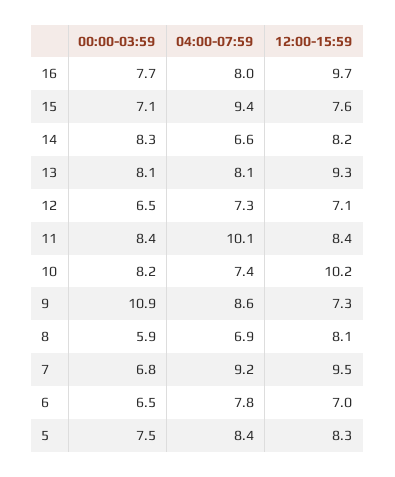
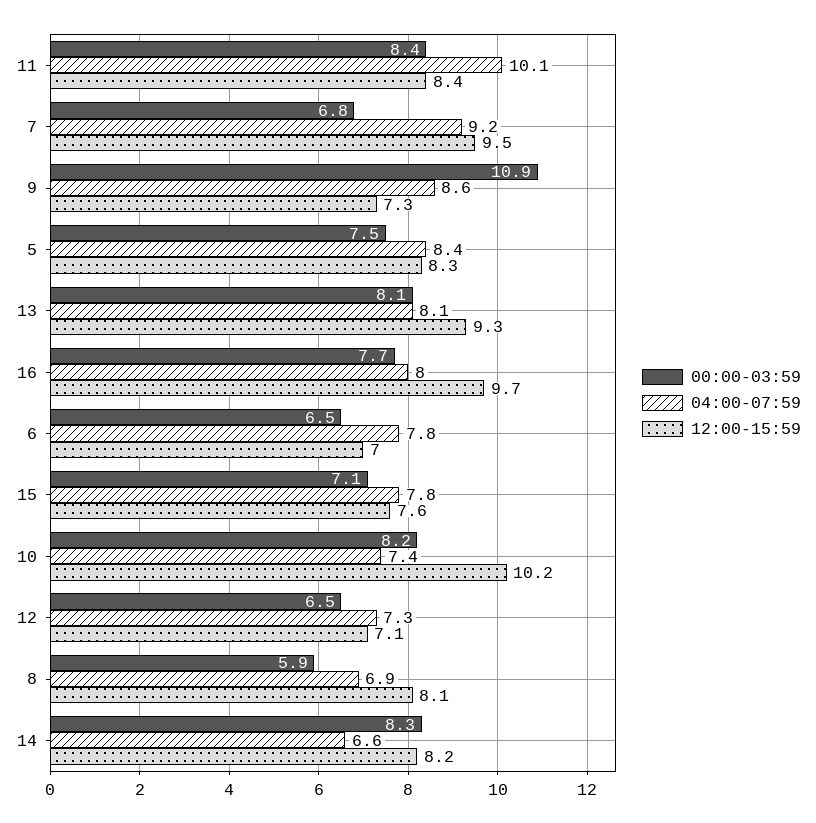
  {
    "00:00-03:59": {
      "16": 7.7,
      "15": 7.1,
      "14": 8.3,
      "13": 8.1,
      "12": 6.5,
      "11": 8.4,
      "10": 8.2,
      "9": 10.9,
      "8": 5.9,
      "7": 6.8,
      "6": 6.5,
      "5": 7.5
    },
    "04:00-07:59": {
      "16": 8,
-     "15": 9.4,
+     "15": 7.8,
      "14": 6.6,
      "13": 8.1,
      "12": 7.3,
      "11": 10.1,
      "10": 7.4,
      "9": 8.6,
      "8": 6.9,
      "7": 9.2,
      "6": 7.8,
      "5": 8.4
    },
    "12:00-15:59": {
      "16": 9.7,
      "15": 7.6,
      "14": 8.2,
      "13": 9.3,
      "12": 7.1,
      "11": 8.4,
      "10": 10.2,
      "9": 7.3,
      "8": 8.1,
      "7": 9.5,
      "6": 7,
      "5": 8.3
    }
  }

